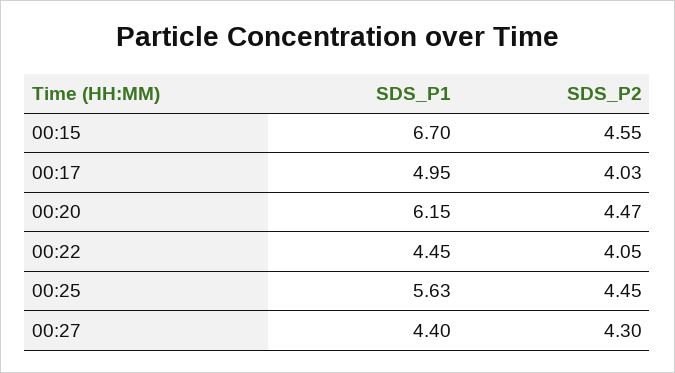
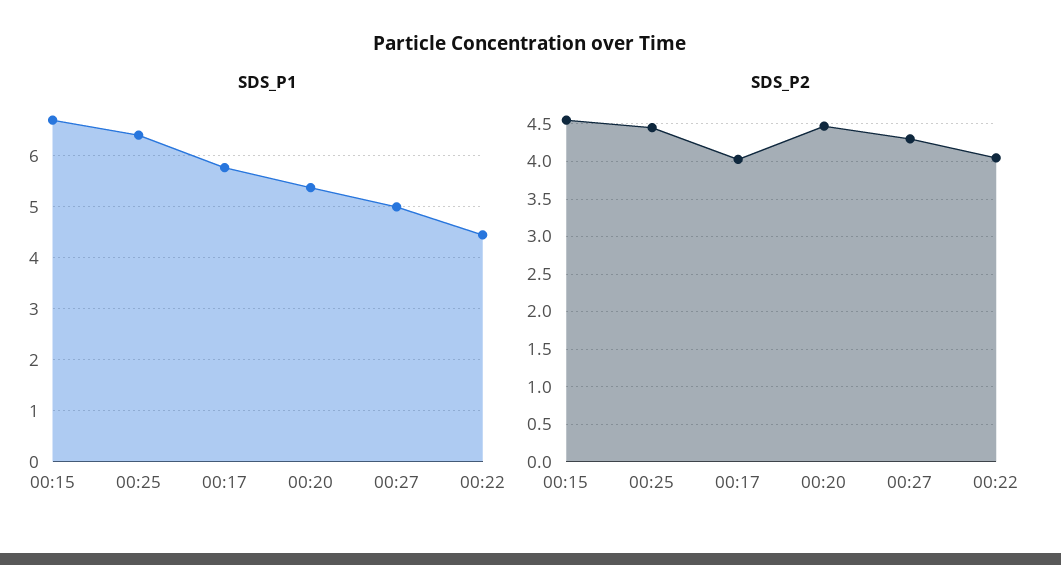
  {
    "SDS_P1": {
      "00:15": 6.7,
-     "00:17": 4.95,
+     "00:17": 5.8,
-     "00:20": 6.15,
+     "00:20": 5.4,
      "00:22": 4.45,
-     "00:25": 5.63,
+     "00:25": 6.4,
-     "00:27": 4.4
+     "00:27": 5
    },
    "SDS_P2": {
      "00:15": 4.55,
      "00:17": 4.03,
      "00:20": 4.47,
      "00:22": 4.05,
      "00:25": 4.45,
      "00:27": 4.3
    }
  }

